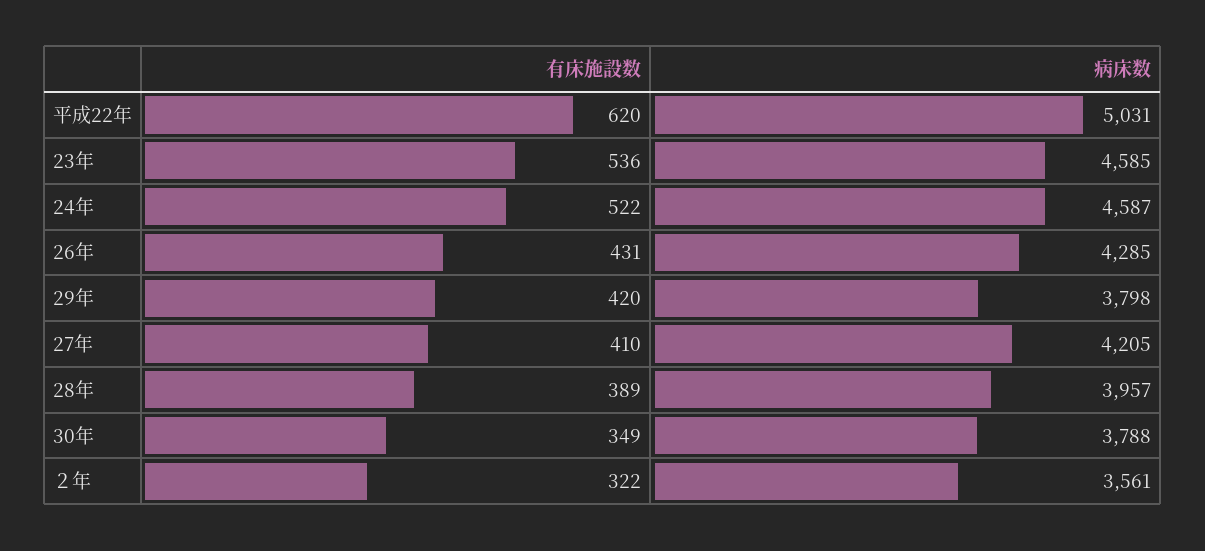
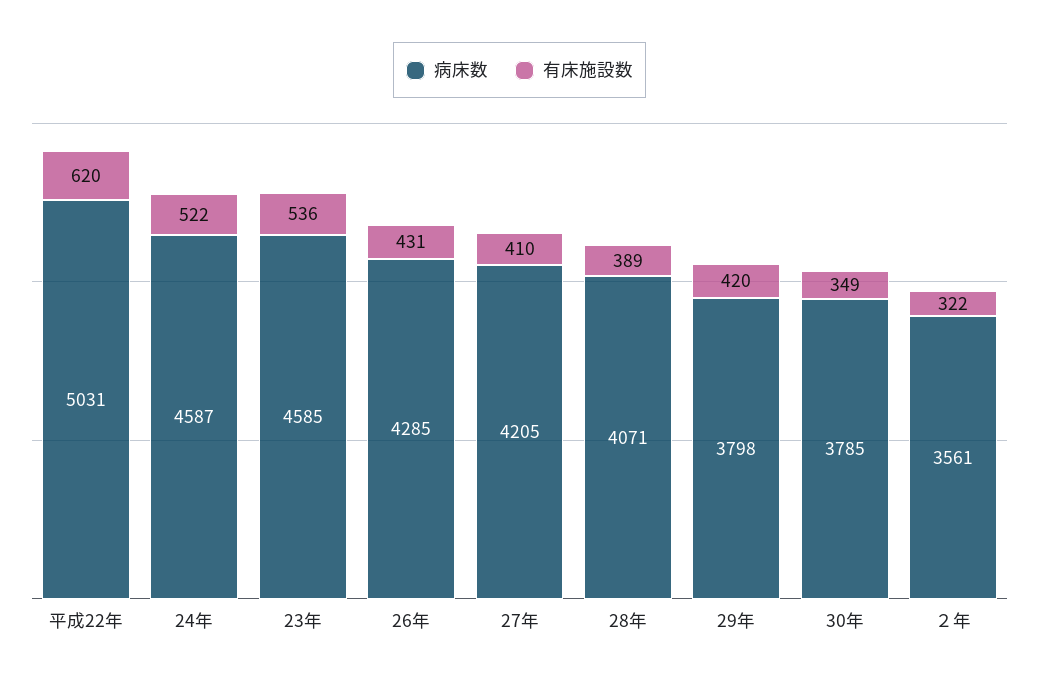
  {
    "有床施設数": {
      "平成22年": 620,
      "23年": 536,
      "24年": 522,
      "26年": 431,
      "29年": 420,
      "27年": 410,
      "28年": 389,
      "30年": 349,
      "２年": 322
    },
    "病床数": {
      "平成22年": 5031,
      "23年": 4585,
      "24年": 4587,
      "26年": 4285,
      "29年": 3798,
      "27年": 4205,
-     "28年": 3957,
+     "28年": 4071,
-     "30年": 3788,
+     "30年": 3785,
      "２年": 3561
    }
  }

